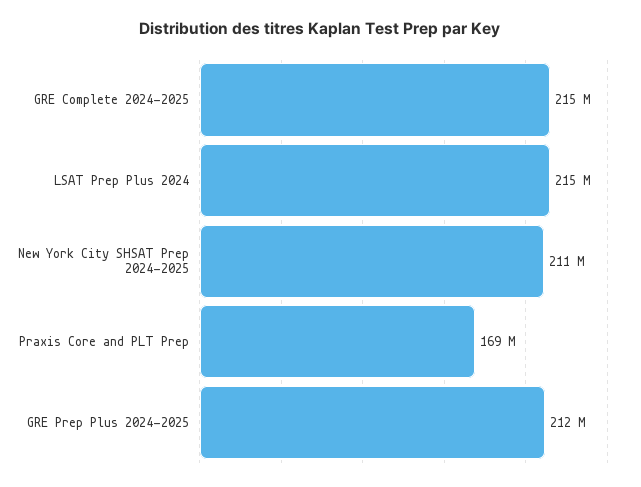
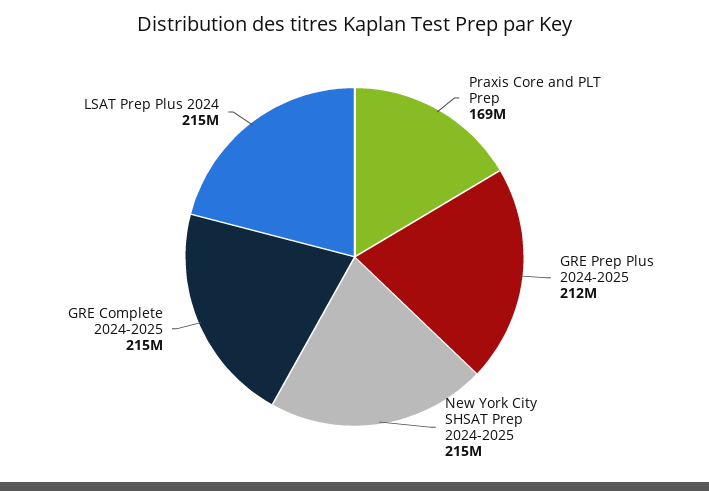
  {
    "GRE Complete 2024-2025": 215000000,
    "LSAT Prep Plus 2024": 215000000,
-   "New York City SHSAT Prep 2024-2025": 211000000,
+   "New York City SHSAT Prep 2024-2025": 215000000,
    "Praxis Core and PLT Prep": 169000000,
    "GRE Prep Plus 2024-2025": 212000000
  }

